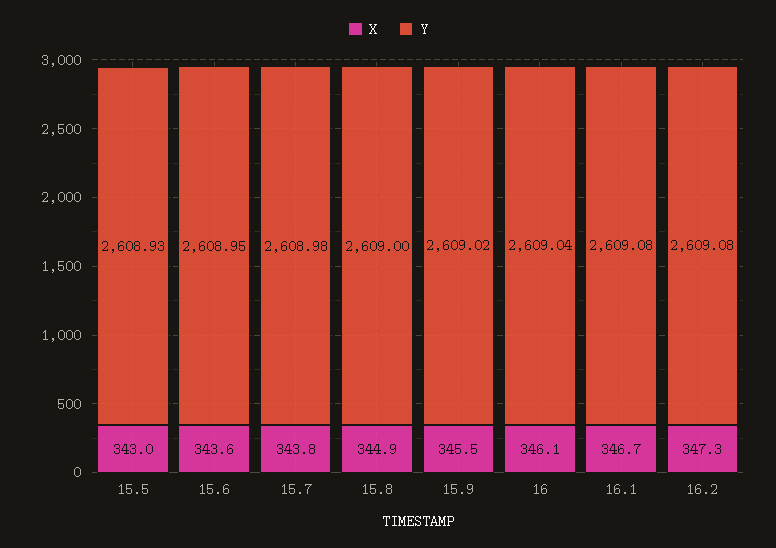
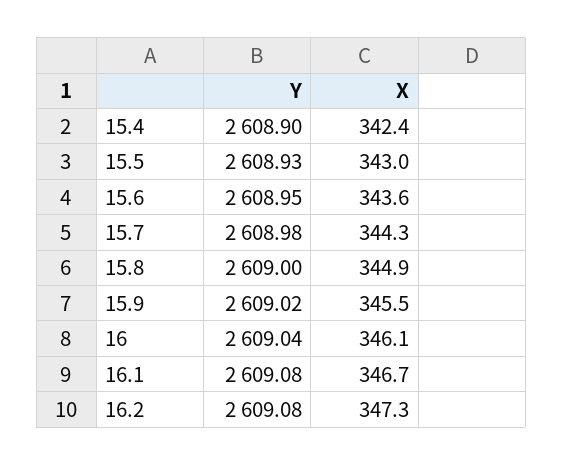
  {
    "X": {
      "15.5": 343,
      "15.6": 343.6,
-     "15.7": 343.8,
+     "15.7": 344.3,
      "15.8": 344.9,
      "15.9": 345.5,
      "16": 346.1,
      "16.1": 346.7,
-     "16.2": 347.3
+     "16.2": 347.3,
+     "15.4": 342.4
    },
    "Y": {
      "15.5": 2608.93,
      "15.6": 2608.95,
      "15.7": 2608.98,
      "15.8": 2609,
      "15.9": 2609.02,
      "16": 2609.04,
      "16.1": 2609.08,
-     "16.2": 2609.08
+     "16.2": 2609.08,
+     "15.4": 2608.9
    }
  }

